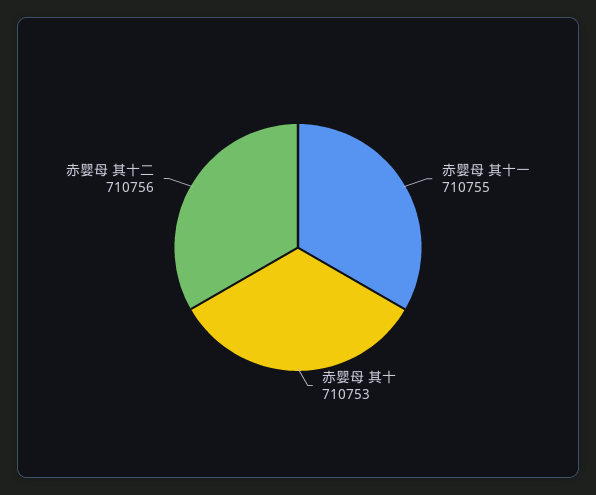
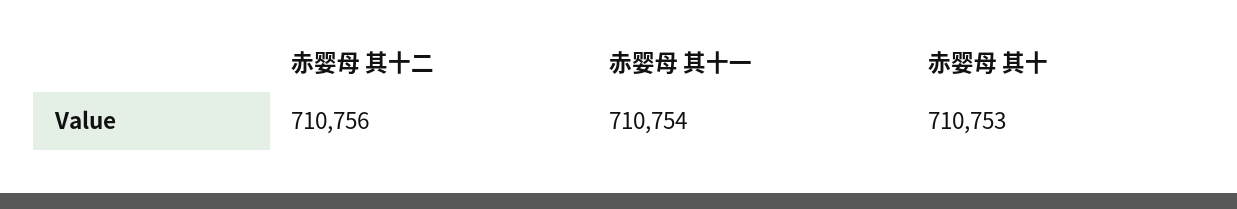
  {
-   "赤婴母 其十一": 710755,
+   "赤婴母 其十一": 710754,
    "赤婴母 其十": 710753,
    "赤婴母 其十二": 710756
  }

